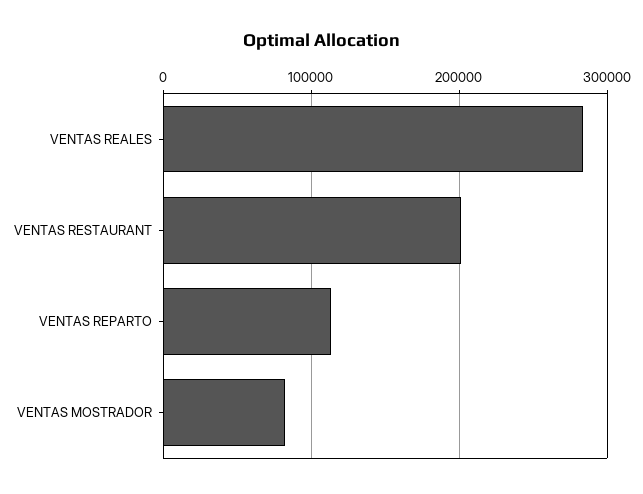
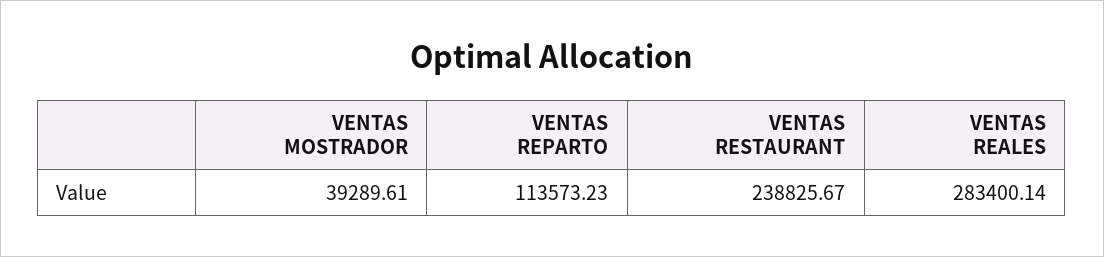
  {
    "VENTAS REALES": 283400.14,
-   "VENTAS RESTAURANT": 200000,
+   "VENTAS RESTAURANT": 238825.67,
    "VENTAS REPARTO": 113573.23,
-   "VENTAS MOSTRADOR": 80000
+   "VENTAS MOSTRADOR": 39289.61
  }

